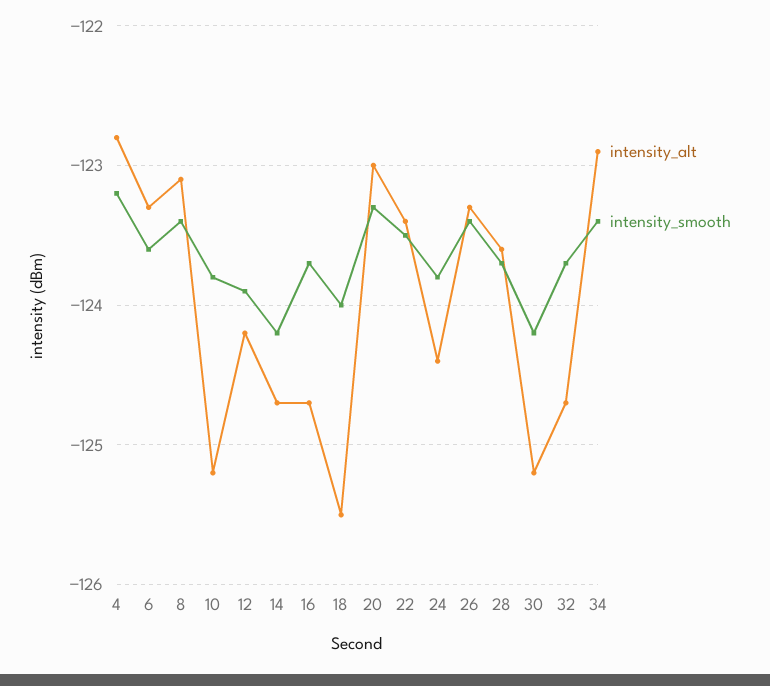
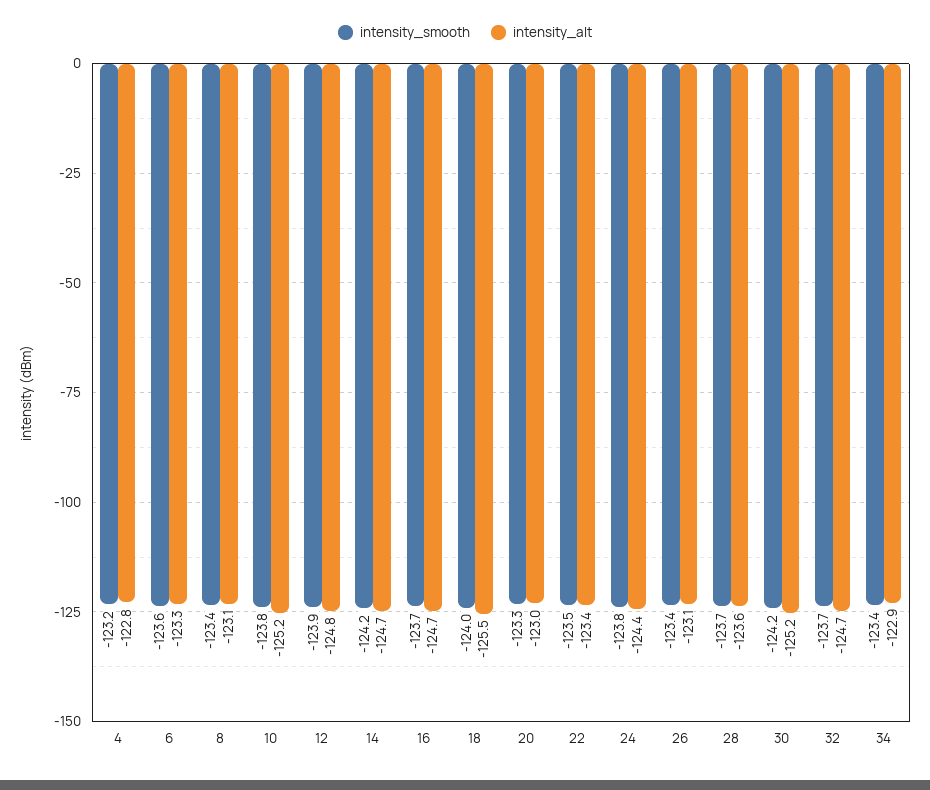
  {
    "intensity_alt": {
      "4": -122.8,
      "6": -123.3,
      "8": -123.1,
      "10": -125.2,
-     "12": -124.2,
+     "12": -124.8,
      "14": -124.7,
      "16": -124.7,
      "18": -125.5,
      "20": -123,
      "22": -123.4,
      "24": -124.4,
-     "26": -123.3,
+     "26": -123.1,
      "28": -123.6,
      "30": -125.2,
      "32": -124.7,
      "34": -122.9
    },
    "intensity_smooth": {
      "4": -123.2,
      "6": -123.6,
      "8": -123.4,
      "10": -123.8,
      "12": -123.9,
      "14": -124.2,
      "16": -123.7,
      "18": -124,
      "20": -123.3,
      "22": -123.5,
      "24": -123.8,
      "26": -123.4,
      "28": -123.7,
      "30": -124.2,
      "32": -123.7,
      "34": -123.4
    }
  }

